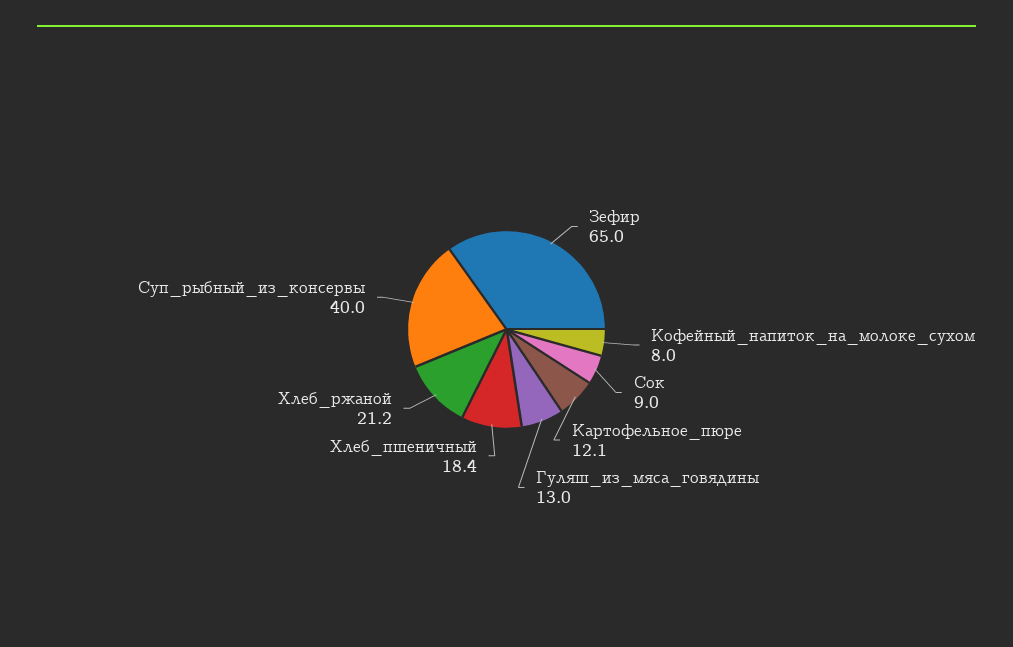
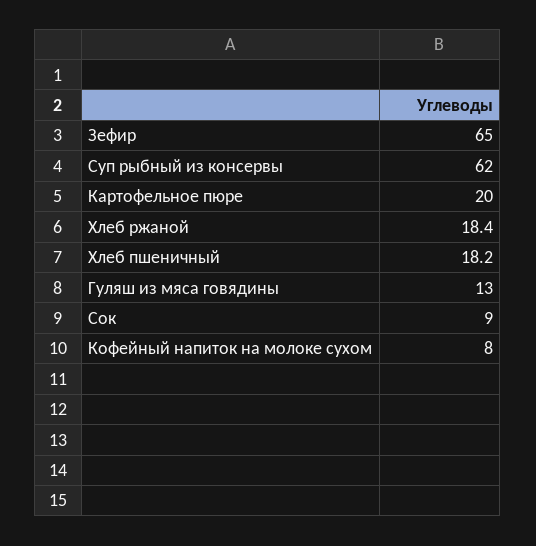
  {
    "Зефир": 65,
    "Кофейный_напиток_на_молоке_сухом": 8,
    "Сок": 9,
-   "Картофельное_пюре": 12.1,
+   "Картофельное_пюре": 20,
    "Гуляш_из_мяса_говядины": 13,
-   "Хлеб_пшеничный": 18.4,
+   "Хлеб_пшеничный": 18.2,
-   "Хлеб_ржаной": 21.2,
+   "Хлеб_ржаной": 18.4,
-   "Суп_рыбный_из_консервы": 40
+   "Суп_рыбный_из_консервы": 62
  }

